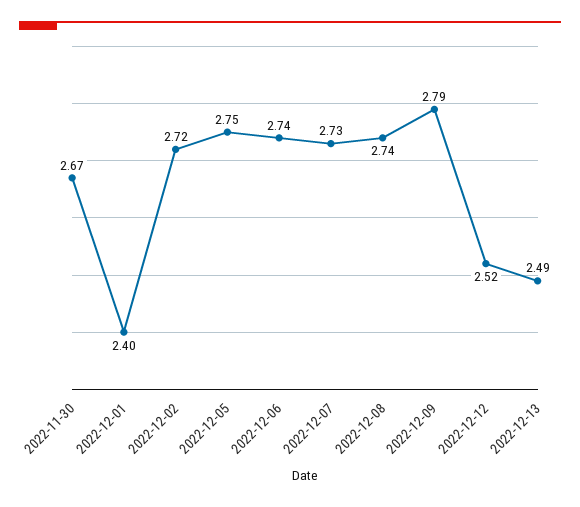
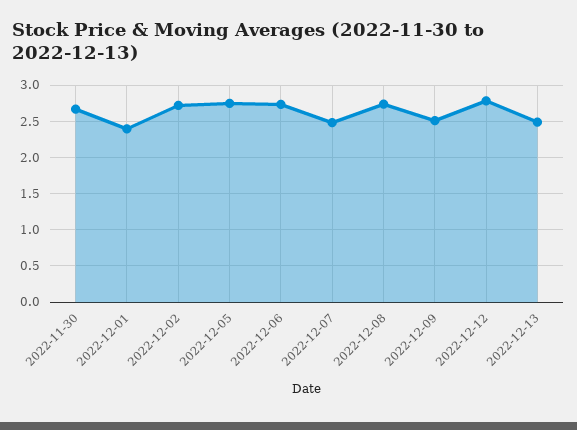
  {
    "2022-11-30": 2.67,
    "2022-12-01": 2.4,
    "2022-12-02": 2.72,
    "2022-12-05": 2.75,
    "2022-12-06": 2.74,
-   "2022-12-07": 2.73,
+   "2022-12-07": 2.5,
    "2022-12-08": 2.74,
-   "2022-12-09": 2.79,
+   "2022-12-09": 2.5,
-   "2022-12-12": 2.52,
+   "2022-12-12": 2.8,
    "2022-12-13": 2.49
  }

